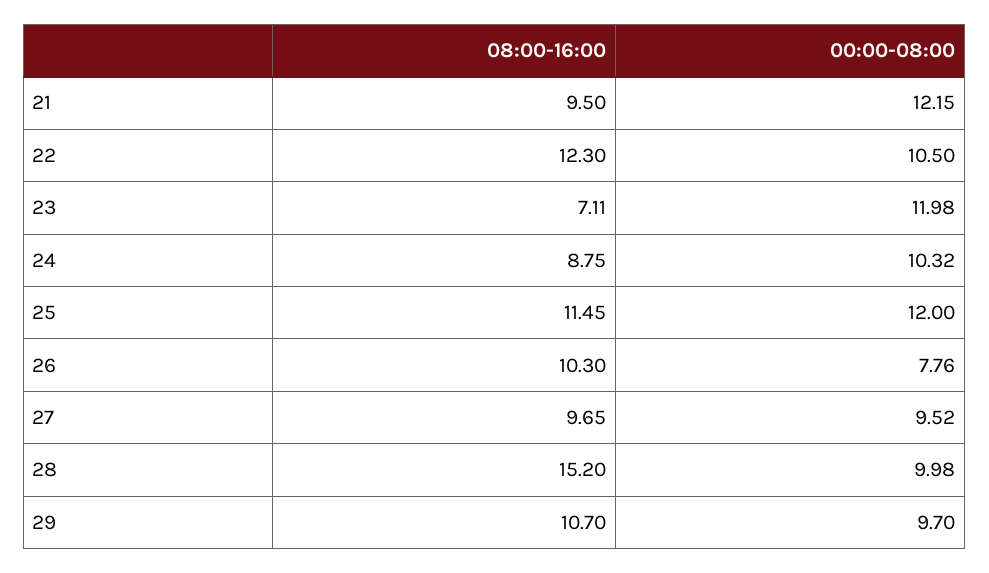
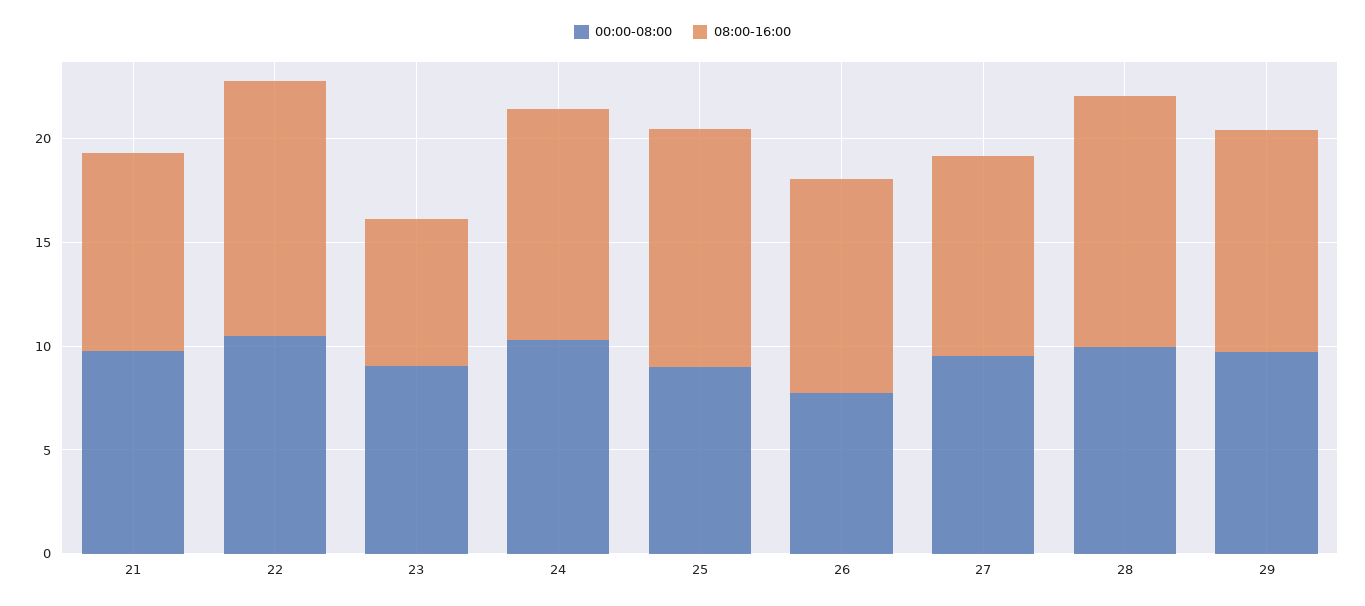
  {
    "08:00-16:00": {
      "21": 9.5,
      "22": 12.3,
      "23": 7.11,
-     "24": 8.75,
+     "24": 11,
      "25": 11.45,
      "26": 10.3,
      "27": 9.65,
-     "28": 15.2,
+     "28": 12,
      "29": 10.7
    },
    "00:00-08:00": {
-     "21": 12.15,
+     "21": 10,
      "22": 10.5,
-     "23": 11.98,
+     "23": 9,
      "24": 10.32,
-     "25": 12,
+     "25": 9,
      "26": 7.76,
      "27": 9.52,
      "28": 9.98,
      "29": 9.7
    }
  }

